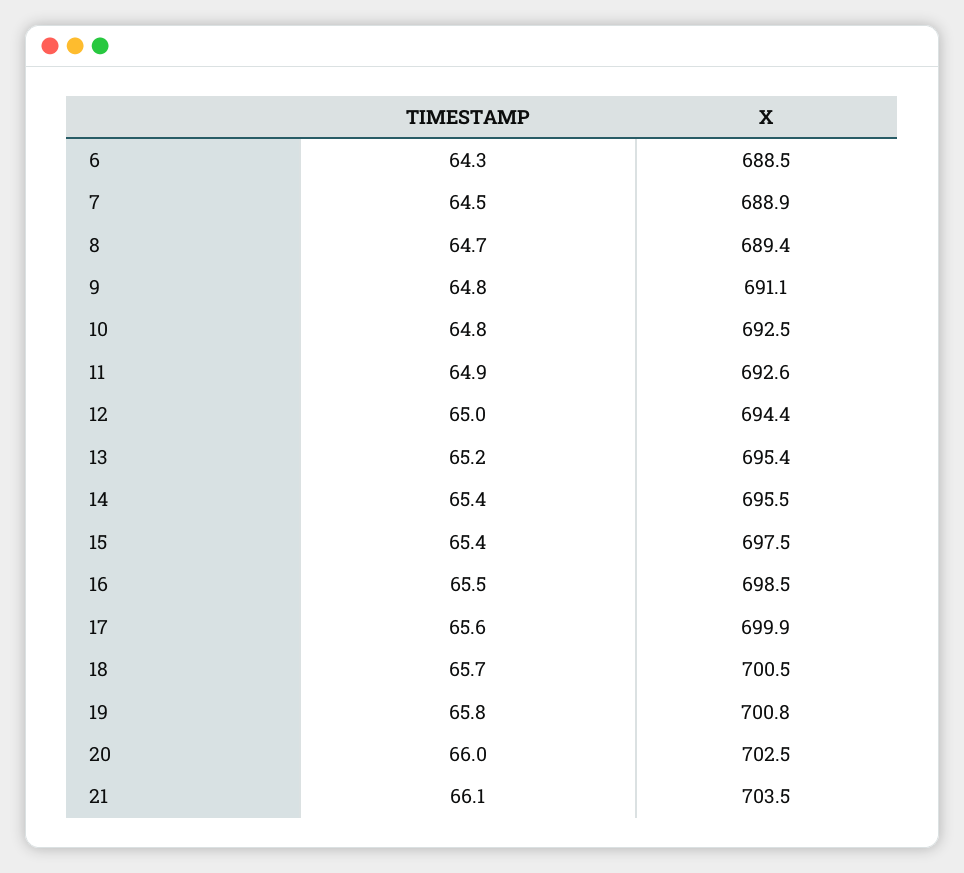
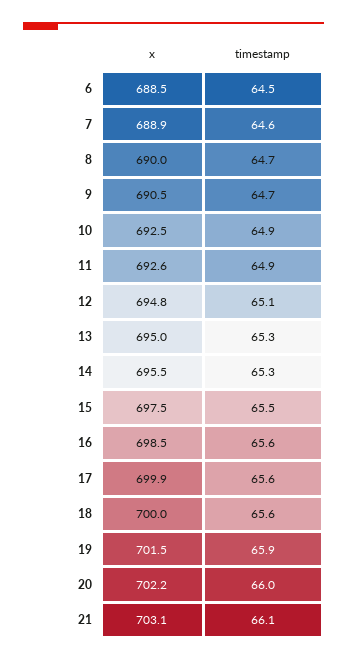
  {
    "TIMESTAMP": {
-     "6": 64.3,
+     "6": 64.5,
-     "7": 64.5,
+     "7": 64.6,
      "8": 64.7,
-     "9": 64.8,
+     "9": 64.7,
-     "10": 64.8,
+     "10": 64.9,
      "11": 64.9,
-     "12": 65,
+     "12": 65.1,
-     "13": 65.2,
+     "13": 65.3,
-     "14": 65.4,
+     "14": 65.3,
-     "15": 65.4,
+     "15": 65.5,
-     "16": 65.5,
+     "16": 65.6,
      "17": 65.6,
-     "18": 65.7,
+     "18": 65.6,
-     "19": 65.8,
+     "19": 65.9,
      "20": 66,
      "21": 66.1
    },
    "X": {
      "6": 688.5,
      "7": 688.9,
-     "8": 689.4,
+     "8": 690,
-     "9": 691.1,
+     "9": 690.5,
      "10": 692.5,
      "11": 692.6,
-     "12": 694.4,
+     "12": 694.8,
-     "13": 695.4,
+     "13": 695,
      "14": 695.5,
      "15": 697.5,
      "16": 698.5,
      "17": 699.9,
-     "18": 700.5,
+     "18": 700,
-     "19": 700.8,
+     "19": 701.5,
-     "20": 702.5,
+     "20": 702.2,
-     "21": 703.5
+     "21": 703.1
    }
  }

